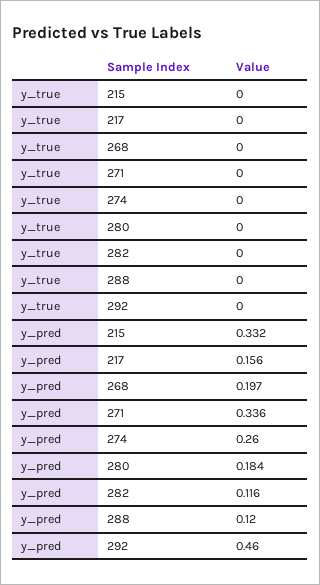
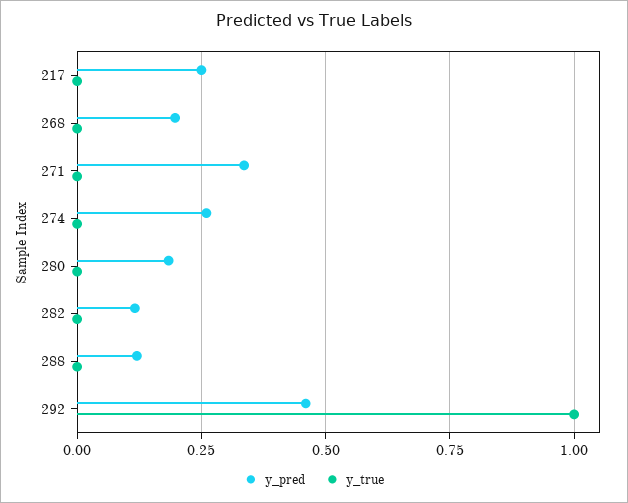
  {
    "y_true": {
-     "215": 0,
      "217": 0,
      "268": 0,
      "271": 0,
      "274": 0,
      "280": 0,
      "282": 0,
      "288": 0,
-     "292": 0
+     "292": 1
    },
    "y_pred": {
-     "215": 0.332,
-     "217": 0.156,
+     "217": 0.25,
      "268": 0.197,
      "271": 0.336,
      "274": 0.26,
      "280": 0.184,
      "282": 0.116,
      "288": 0.12,
      "292": 0.46
    }
  }

